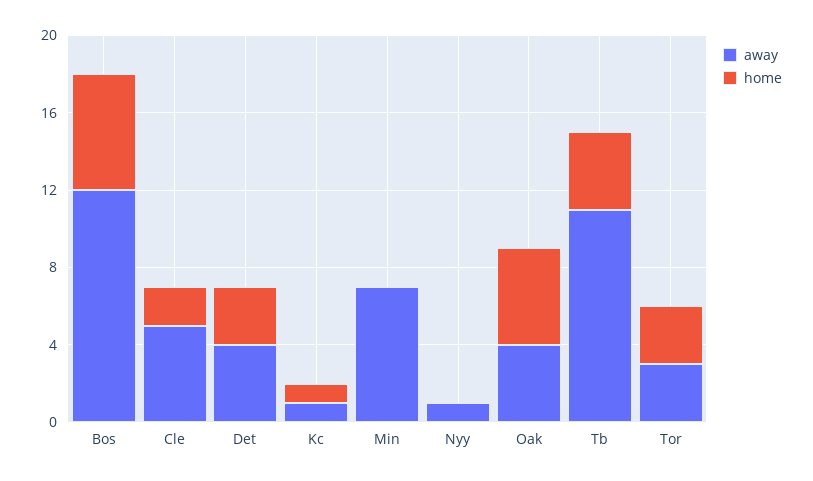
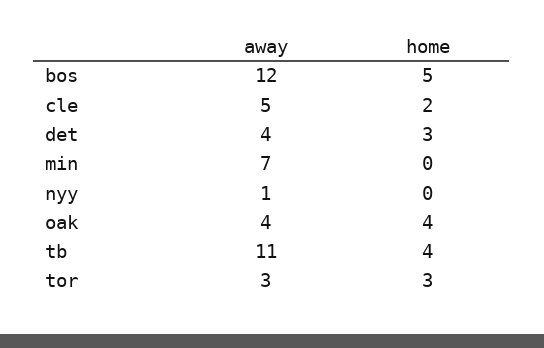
  {
    "away": {
      "Bos": 12,
      "Cle": 5,
      "Det": 4,
-     "Kc": 1,
      "Min": 7,
      "Nyy": 1,
      "Oak": 4,
      "Tb": 11,
      "Tor": 3
    },
    "home": {
-     "Bos": 6,
+     "Bos": 5,
      "Cle": 2,
      "Det": 3,
-     "Kc": 1,
      "Min": 0,
      "Nyy": 0,
-     "Oak": 5,
+     "Oak": 4,
      "Tb": 4,
      "Tor": 3
    }
  }

